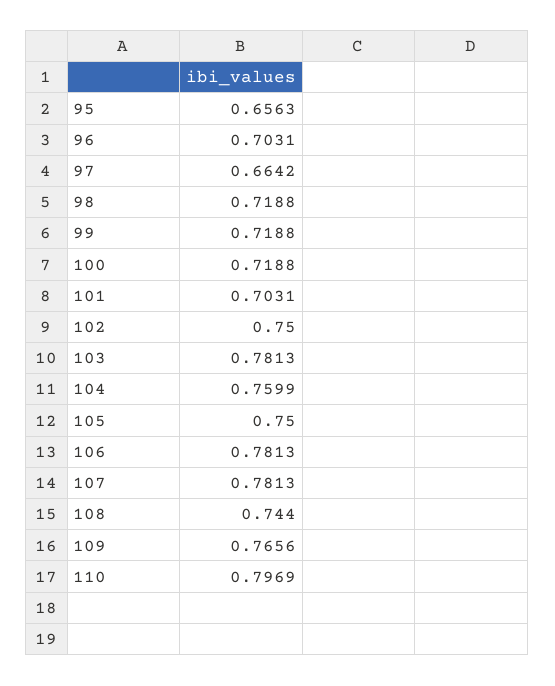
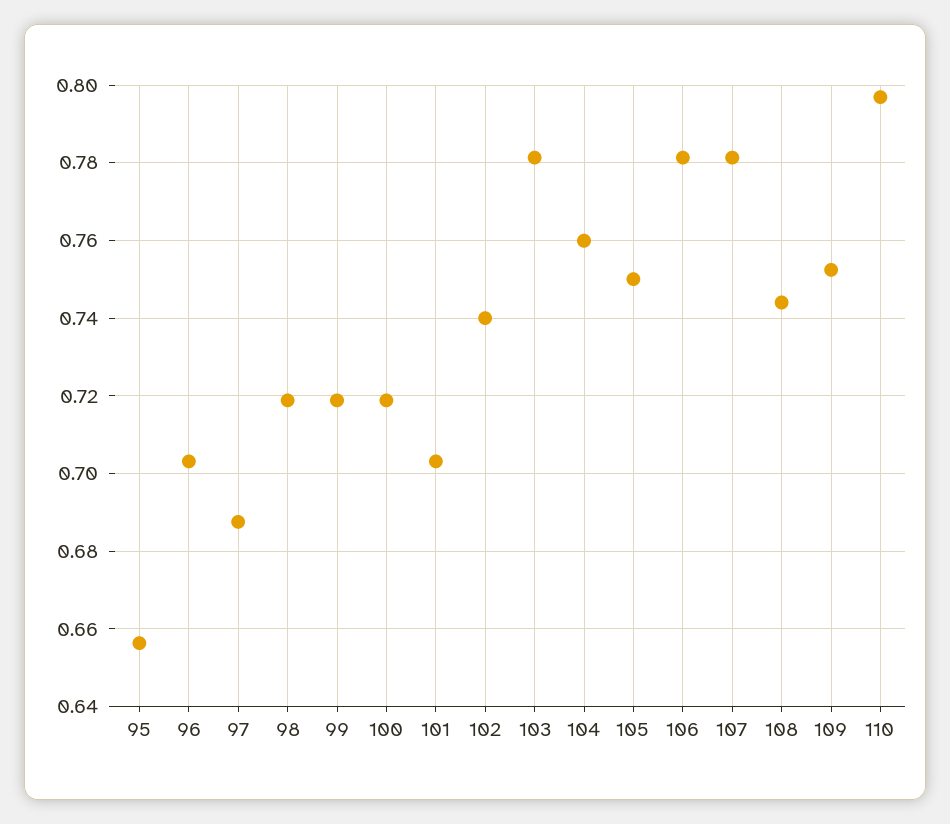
  {
    "95": 0.6563,
    "96": 0.7031,
-   "97": 0.6642,
+   "97": 0.688,
    "98": 0.7188,
    "99": 0.7188,
    "100": 0.7188,
    "101": 0.7031,
-   "102": 0.75,
+   "102": 0.74,
    "103": 0.7813,
    "104": 0.7599,
    "105": 0.75,
    "106": 0.7813,
    "107": 0.7813,
    "108": 0.744,
-   "109": 0.7656,
+   "109": 0.752,
    "110": 0.7969
  }

